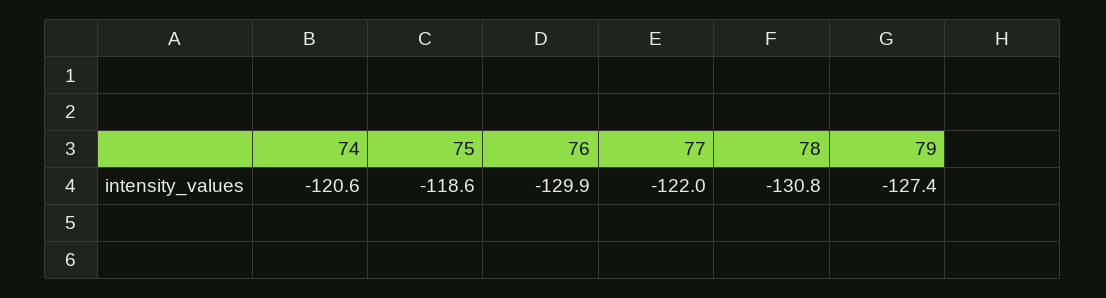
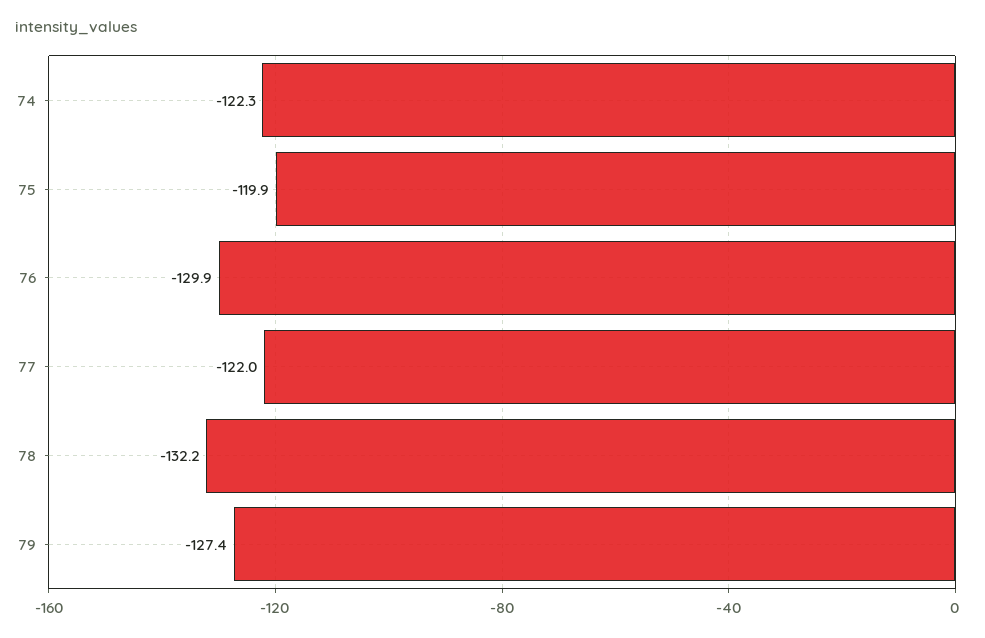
  {
-   "74": -120.6,
+   "74": -122.3,
-   "75": -118.6,
+   "75": -119.9,
    "76": -129.9,
    "77": -122,
-   "78": -130.8,
+   "78": -132.2,
    "79": -127.4
  }

